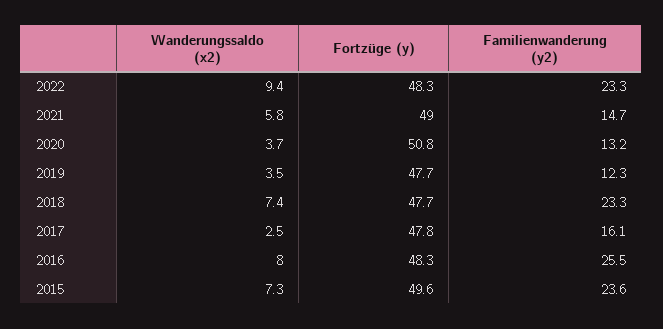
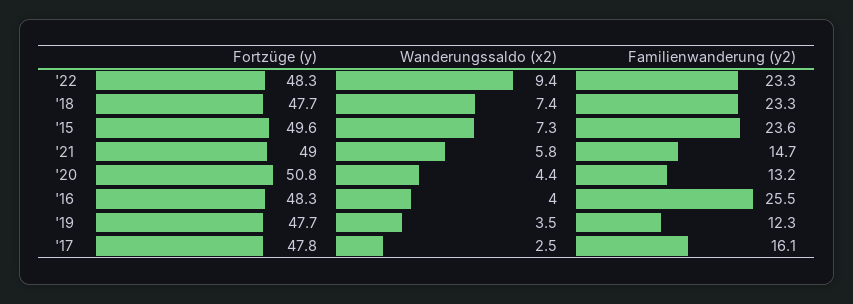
  {
    "Wanderungssaldo (x2)": {
      "2022": 9.4,
      "2021": 5.8,
-     "2020": 3.7,
+     "2020": 4.4,
      "2019": 3.5,
      "2018": 7.4,
      "2017": 2.5,
-     "2016": 8,
+     "2016": 4,
      "2015": 7.3
    },
    "Fortzüge (y)": {
      "2022": 48.3,
      "2021": 49,
      "2020": 50.8,
      "2019": 47.7,
      "2018": 47.7,
      "2017": 47.8,
      "2016": 48.3,
      "2015": 49.6
    },
    "Familienwanderung (y2)": {
      "2022": 23.3,
      "2021": 14.7,
      "2020": 13.2,
      "2019": 12.3,
      "2018": 23.3,
      "2017": 16.1,
      "2016": 25.5,
      "2015": 23.6
    }
  }

